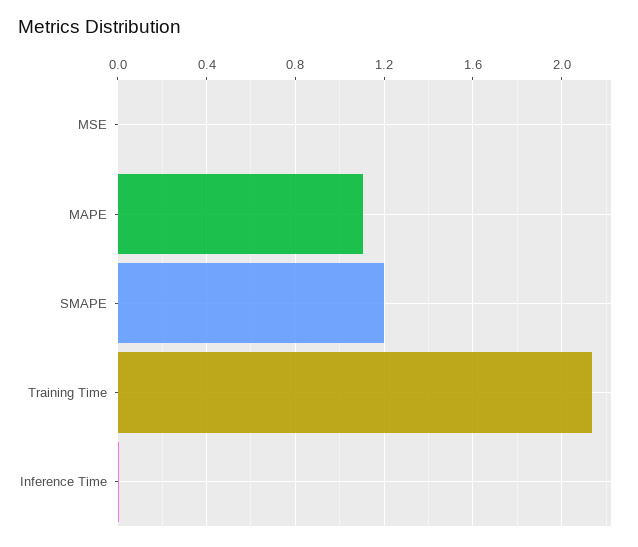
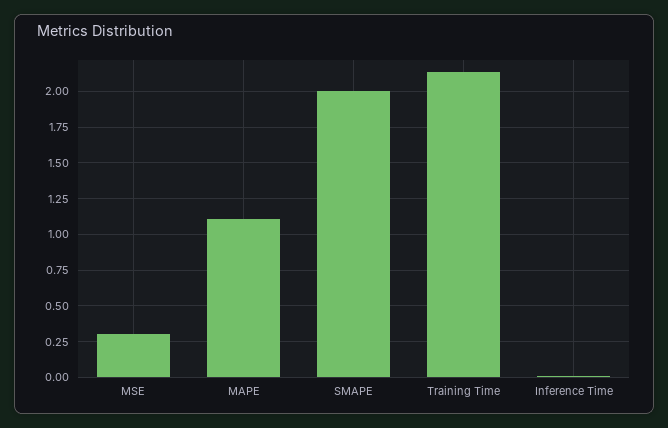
  {
-   "MSE": 0,
+   "MSE": 0.3,
    "MAPE": 1.1,
-   "SMAPE": 1.2,
+   "SMAPE": 2,
    "Training Time": 2.15,
    "Inference Time": 0
  }

